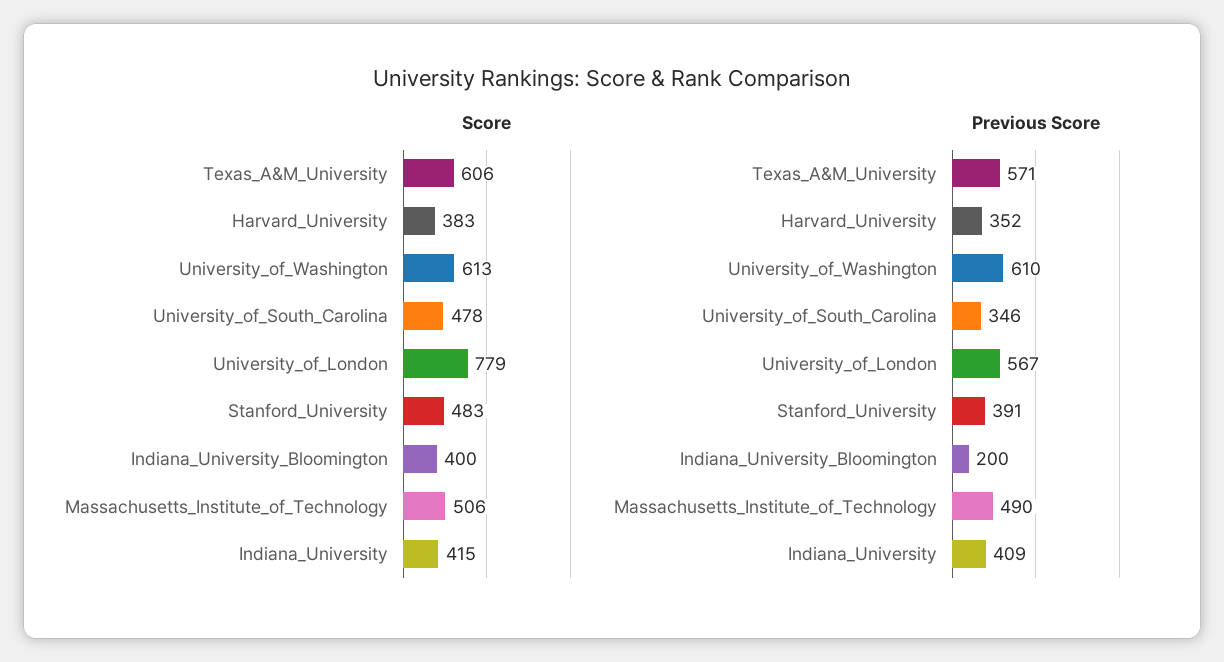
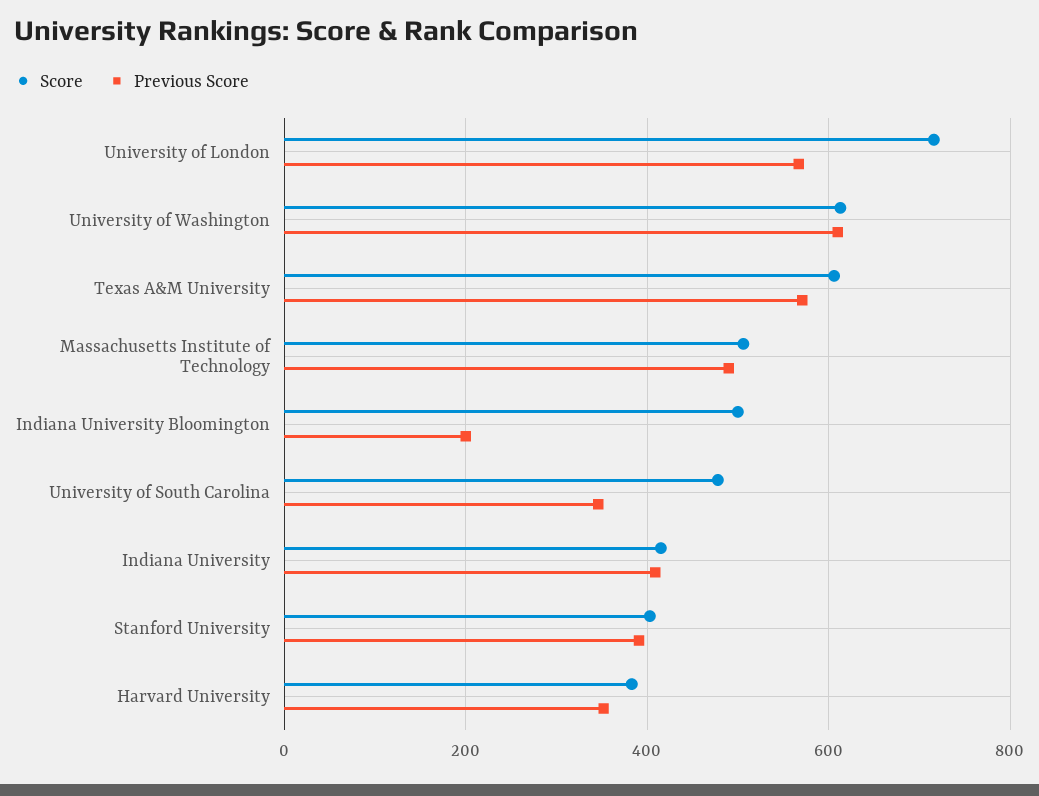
  {
    "Score": {
      "Texas_A&M_University": 606,
      "Harvard_University": 383,
      "University_of_Washington": 613,
      "University_of_South_Carolina": 478,
-     "University_of_London": 779,
+     "University_of_London": 720,
-     "Stanford_University": 483,
+     "Stanford_University": 400,
-     "Indiana_University_Bloomington": 400,
+     "Indiana_University_Bloomington": 500,
      "Massachusetts_Institute_of_Technology": 506,
      "Indiana_University": 415
    },
    "Previous Score": {
      "Texas_A&M_University": 571,
      "Harvard_University": 352,
      "University_of_Washington": 610,
      "University_of_South_Carolina": 346,
      "University_of_London": 567,
      "Stanford_University": 391,
      "Indiana_University_Bloomington": 200,
      "Massachusetts_Institute_of_Technology": 490,
      "Indiana_University": 409
    }
  }

